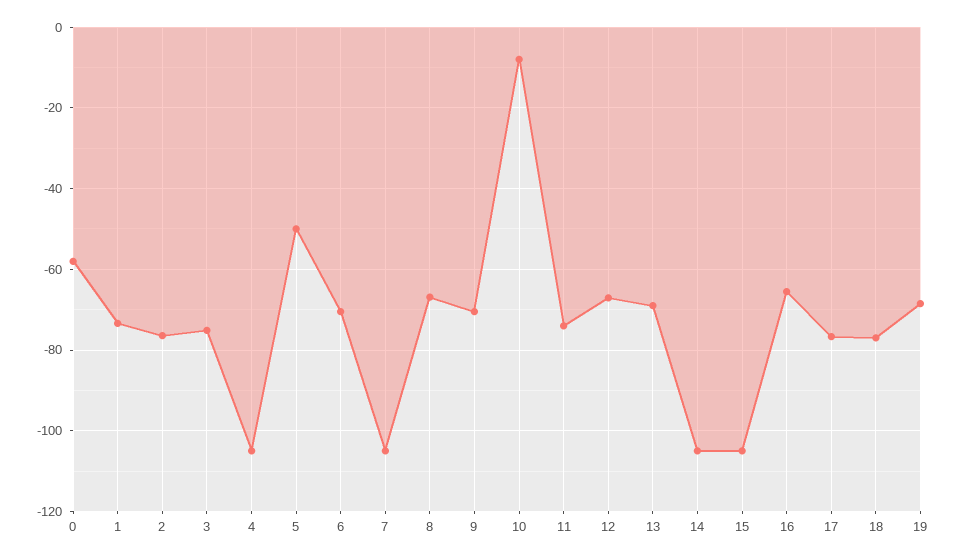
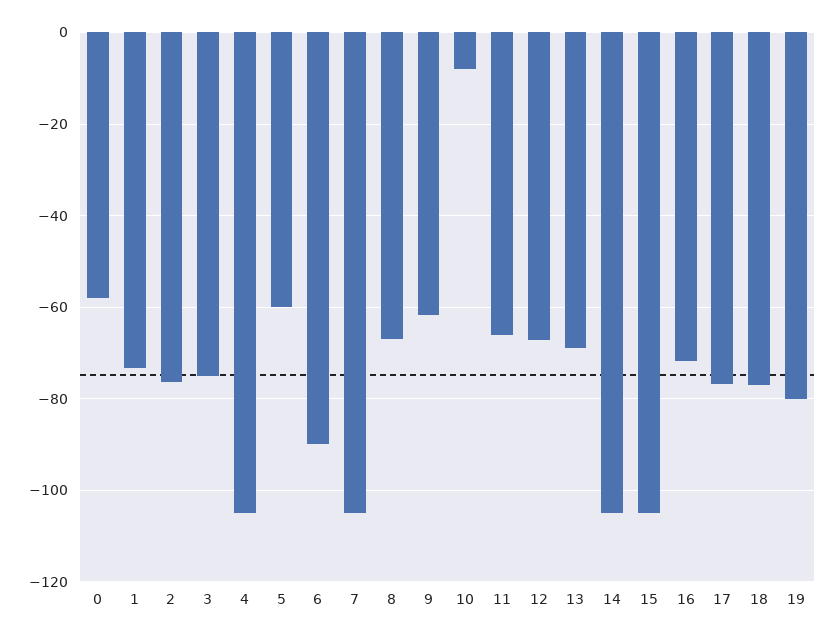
  {
    "0": -58,
    "1": -74,
    "2": -76,
    "3": -76,
    "4": -106,
-   "5": -50,
+   "5": -60,
-   "6": -70,
+   "6": -90,
    "7": -106,
    "8": -66,
-   "9": -70,
+   "9": -62,
    "10": -8,
-   "11": -74,
+   "11": -66,
    "12": -68,
    "13": -70,
    "14": -106,
    "15": -106,
-   "16": -66,
+   "16": -72,
    "17": -76,
    "18": -78,
-   "19": -68
+   "19": -80
  }

